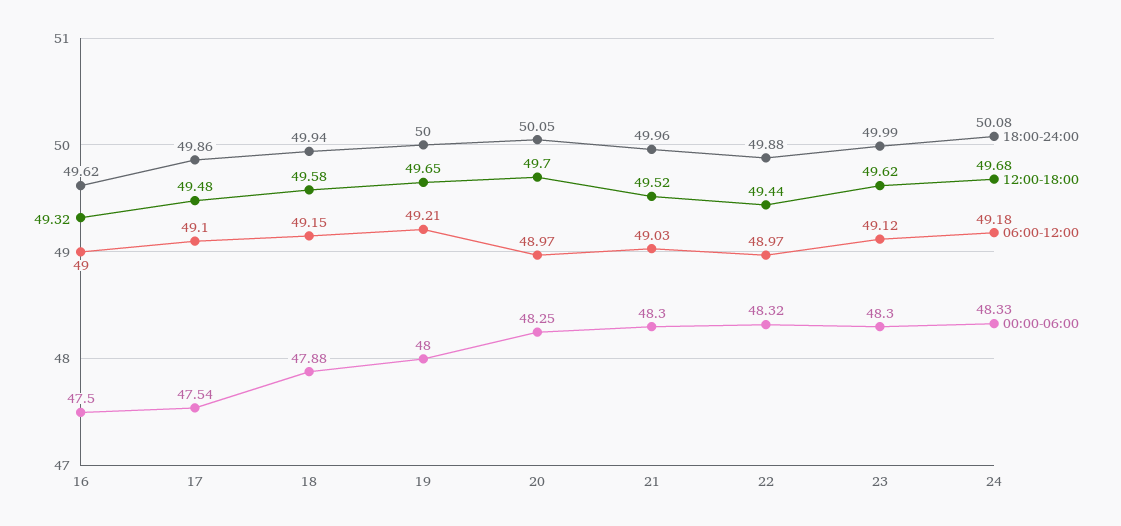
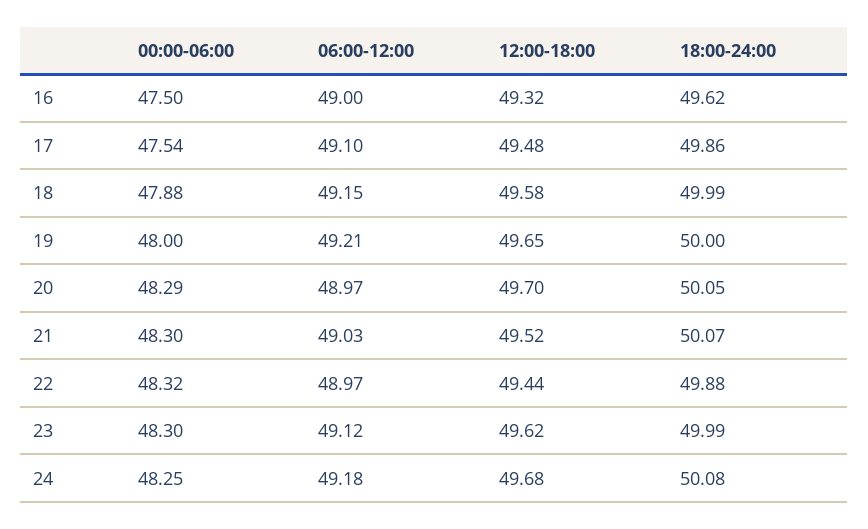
  {
    "18:00-24:00": {
      "16": 49.62,
      "17": 49.86,
-     "18": 49.94,
+     "18": 49.99,
      "19": 50,
      "20": 50.05,
-     "21": 49.96,
+     "21": 50.07,
      "22": 49.88,
      "23": 49.99,
      "24": 50.08
    },
    "12:00-18:00": {
      "16": 49.32,
      "17": 49.48,
      "18": 49.58,
      "19": 49.65,
      "20": 49.7,
      "21": 49.52,
      "22": 49.44,
      "23": 49.62,
      "24": 49.68
    },
    "06:00-12:00": {
      "16": 49,
      "17": 49.1,
      "18": 49.15,
      "19": 49.21,
      "20": 48.97,
      "21": 49.03,
      "22": 48.97,
      "23": 49.12,
      "24": 49.18
    },
    "00:00-06:00": {
      "16": 47.5,
      "17": 47.54,
      "18": 47.88,
      "19": 48,
-     "20": 48.25,
+     "20": 48.29,
      "21": 48.3,
      "22": 48.32,
      "23": 48.3,
-     "24": 48.33
+     "24": 48.25
    }
  }

